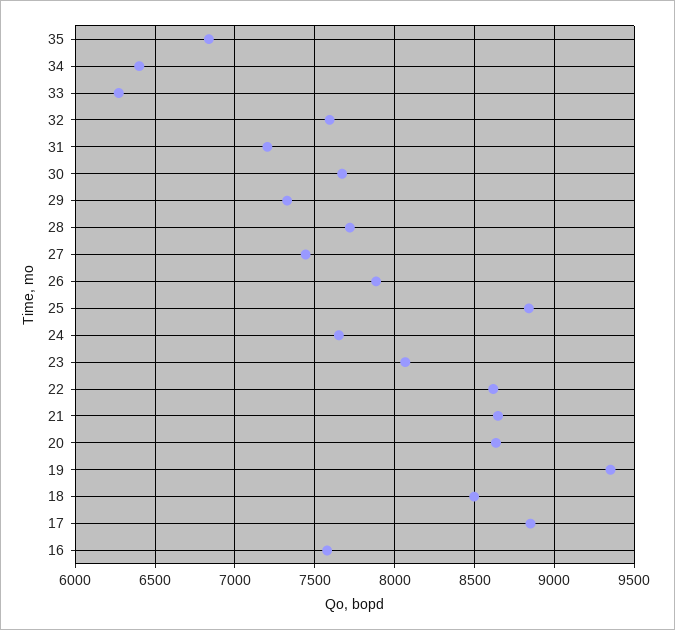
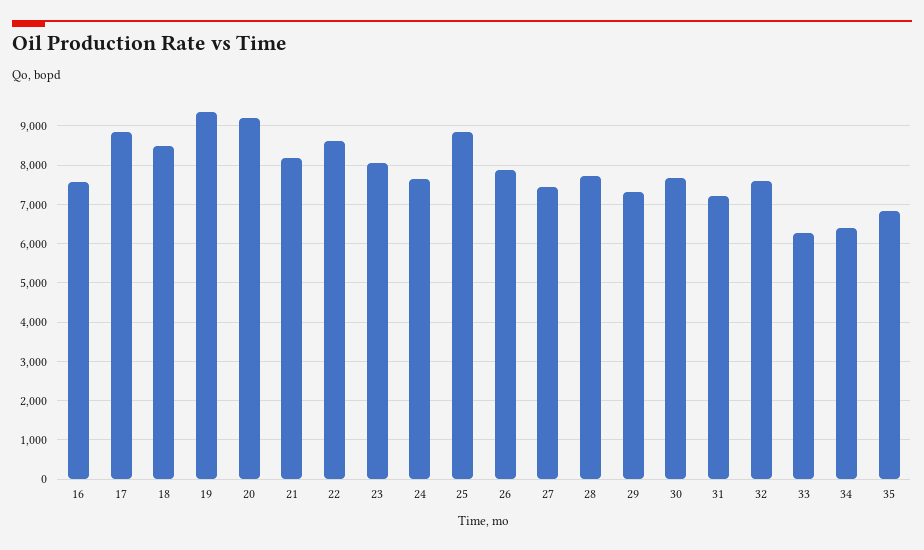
  {
    "35": 6850,
    "34": 6400,
    "33": 6250,
    "32": 7600,
    "31": 7200,
    "30": 7650,
    "29": 7350,
    "28": 7700,
    "27": 7450,
    "26": 7900,
    "25": 8850,
    "24": 7650,
    "23": 8050,
    "22": 8600,
-   "21": 8650,
+   "21": 8200,
-   "20": 8650,
+   "20": 9200,
    "19": 9350,
    "18": 8500,
    "17": 8850,
    "16": 7600
  }

